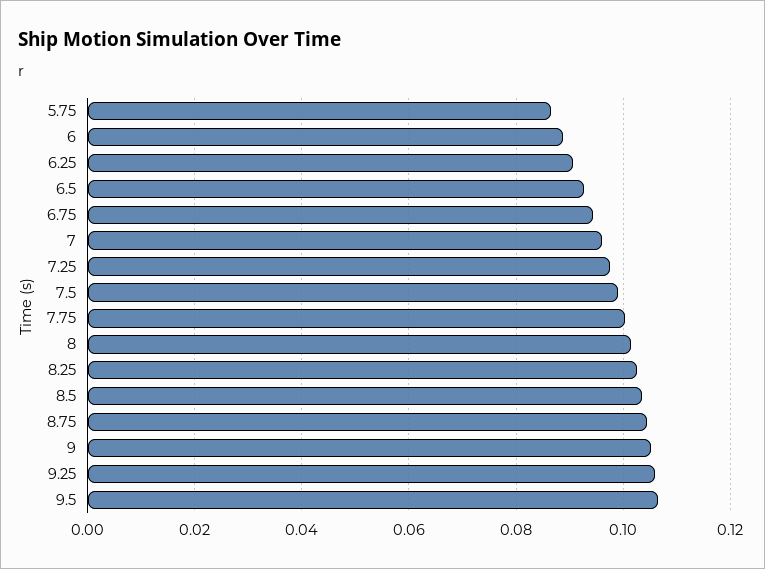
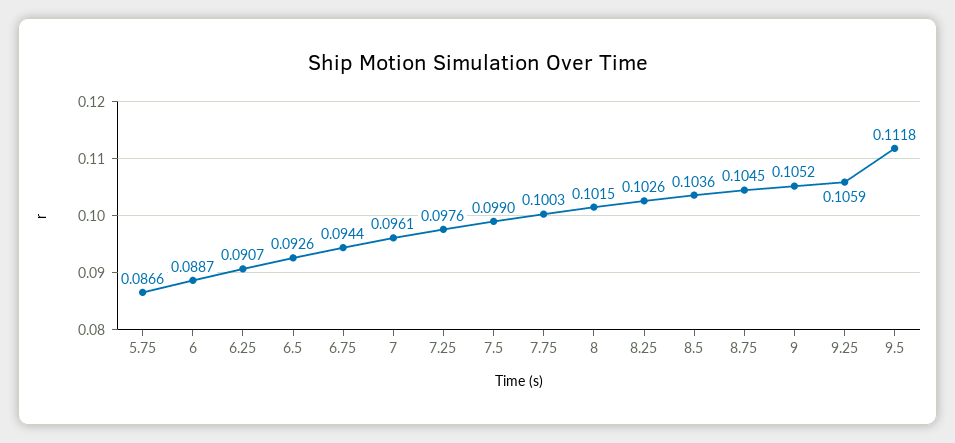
  {
    "5.75": 0.0866,
    "6": 0.0887,
    "6.25": 0.0907,
    "6.5": 0.0926,
    "6.75": 0.0944,
    "7": 0.0961,
    "7.25": 0.0976,
    "7.5": 0.099,
    "7.75": 0.1003,
    "8": 0.1015,
    "8.25": 0.1026,
    "8.5": 0.1036,
    "8.75": 0.1045,
    "9": 0.1052,
    "9.25": 0.1059,
-   "9.5": 0.106
+   "9.5": 0.1118
  }

